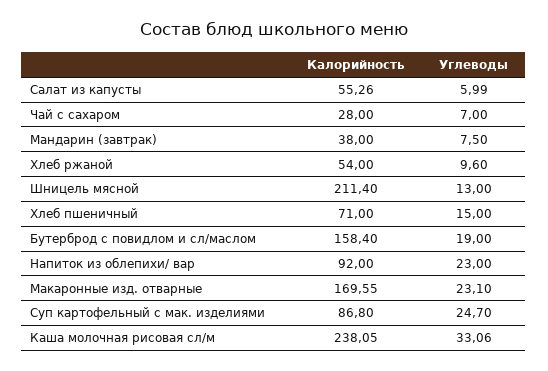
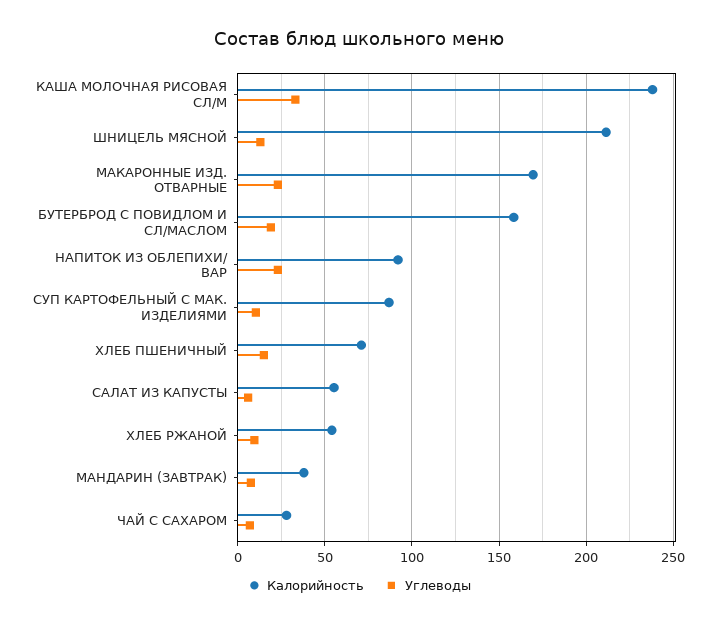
  {
    "Калорийность": {
      "Салат из капусты": 55.26,
      "Чай с сахаром": 28,
      "Мандарин (завтрак)": 38,
      "Хлеб ржаной": 54,
      "Шницель мясной": 211.4,
      "Хлеб пшеничный": 71,
      "Бутерброд с повидлом и сл/маслом": 158.4,
      "Напиток из облепихи/ вар": 92,
      "Макаронные изд. отварные": 169.55,
      "Суп картофельный с мак. изделиями": 86.8,
      "Каша молочная рисовая сл/м": 238.05
    },
    "Углеводы": {
      "Салат из капусты": 5.99,
      "Чай с сахаром": 7,
      "Мандарин (завтрак)": 7.5,
      "Хлеб ржаной": 9.6,
      "Шницель мясной": 13,
      "Хлеб пшеничный": 15,
      "Бутерброд с повидлом и сл/маслом": 19,
      "Напиток из облепихи/ вар": 23,
      "Макаронные изд. отварные": 23.1,
-     "Суп картофельный с мак. изделиями": 24.7,
+     "Суп картофельный с мак. изделиями": 10,
      "Каша молочная рисовая сл/м": 33.06
    }
  }

